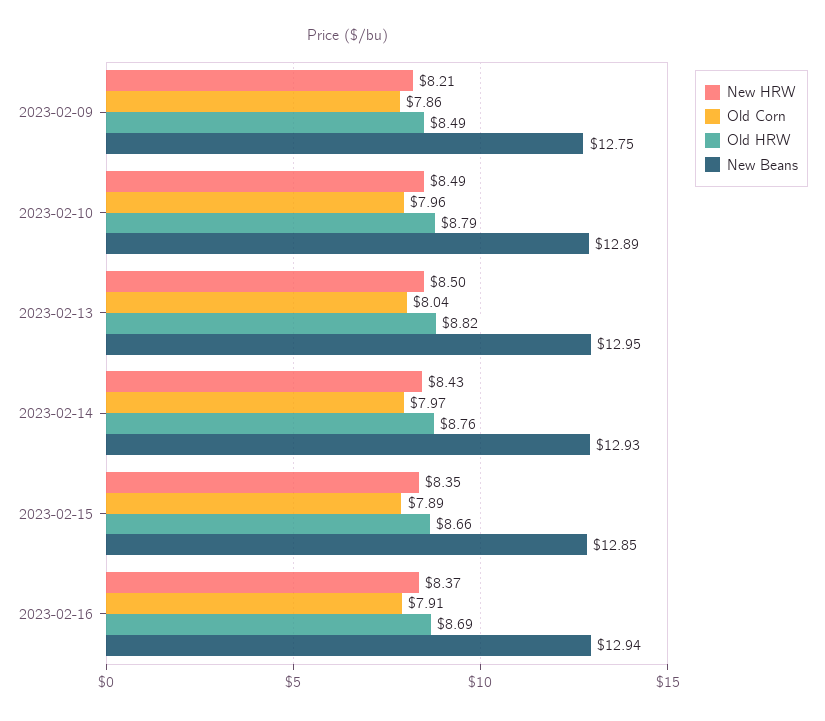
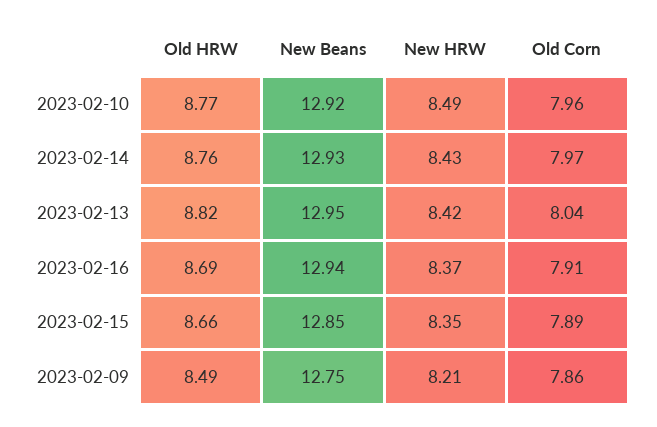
  {
    "New HRW": {
      "2023-02-09": 8.21,
      "2023-02-10": 8.49,
-     "2023-02-13": 8.5,
+     "2023-02-13": 8.42,
      "2023-02-14": 8.43,
      "2023-02-15": 8.35,
      "2023-02-16": 8.37
    },
    "Old Corn": {
      "2023-02-09": 7.86,
      "2023-02-10": 7.96,
      "2023-02-13": 8.04,
      "2023-02-14": 7.97,
      "2023-02-15": 7.89,
      "2023-02-16": 7.91
    },
    "Old HRW": {
      "2023-02-09": 8.49,
-     "2023-02-10": 8.79,
+     "2023-02-10": 8.77,
      "2023-02-13": 8.82,
      "2023-02-14": 8.76,
      "2023-02-15": 8.66,
      "2023-02-16": 8.69
    },
    "New Beans": {
      "2023-02-09": 12.75,
-     "2023-02-10": 12.89,
+     "2023-02-10": 12.92,
      "2023-02-13": 12.95,
      "2023-02-14": 12.93,
      "2023-02-15": 12.85,
      "2023-02-16": 12.94
    }
  }

